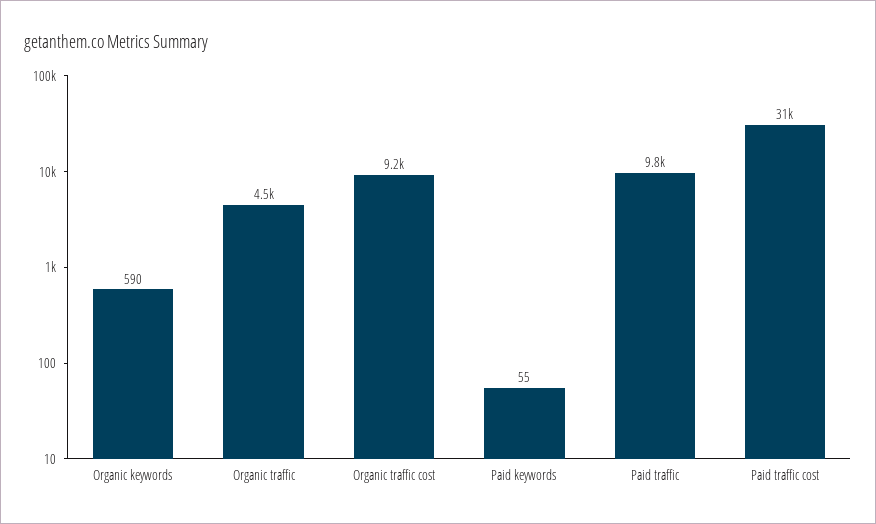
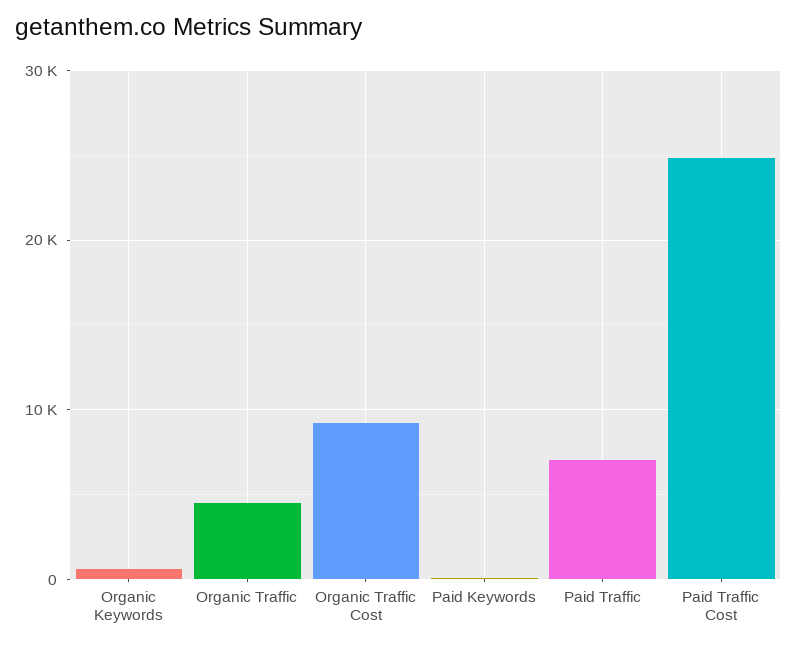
  {
    "Organic keywords": 590,
    "Organic traffic": 4500,
    "Organic traffic cost": 9200,
    "Paid keywords": 55,
-   "Paid traffic": 9800,
+   "Paid traffic": 7000,
-   "Paid traffic cost": 31000
+   "Paid traffic cost": 25000
  }

